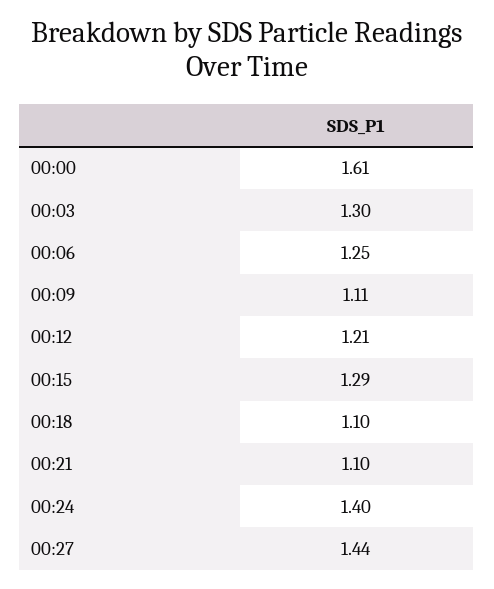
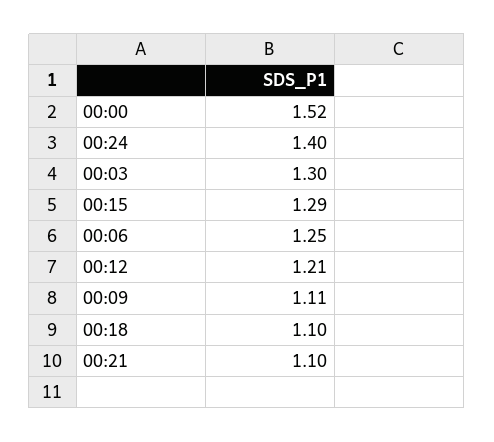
  {
-   "00:00": 1.61,
+   "00:00": 1.52,
    "00:03": 1.3,
    "00:06": 1.25,
    "00:09": 1.11,
    "00:12": 1.21,
    "00:15": 1.29,
    "00:18": 1.1,
    "00:21": 1.1,
-   "00:24": 1.4,
+   "00:24": 1.4
-   "00:27": 1.44
  }

